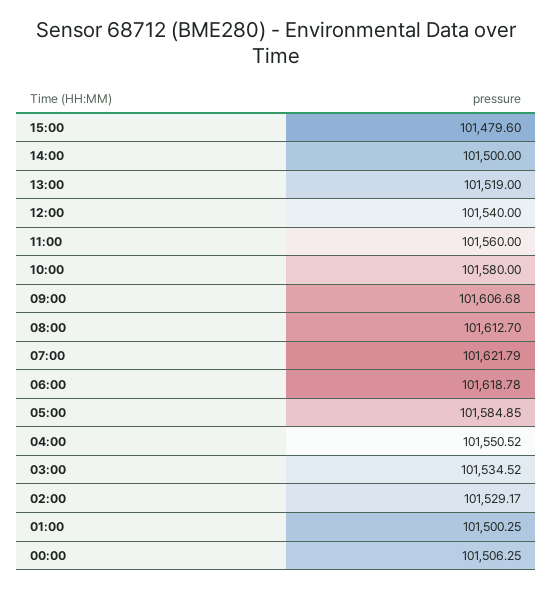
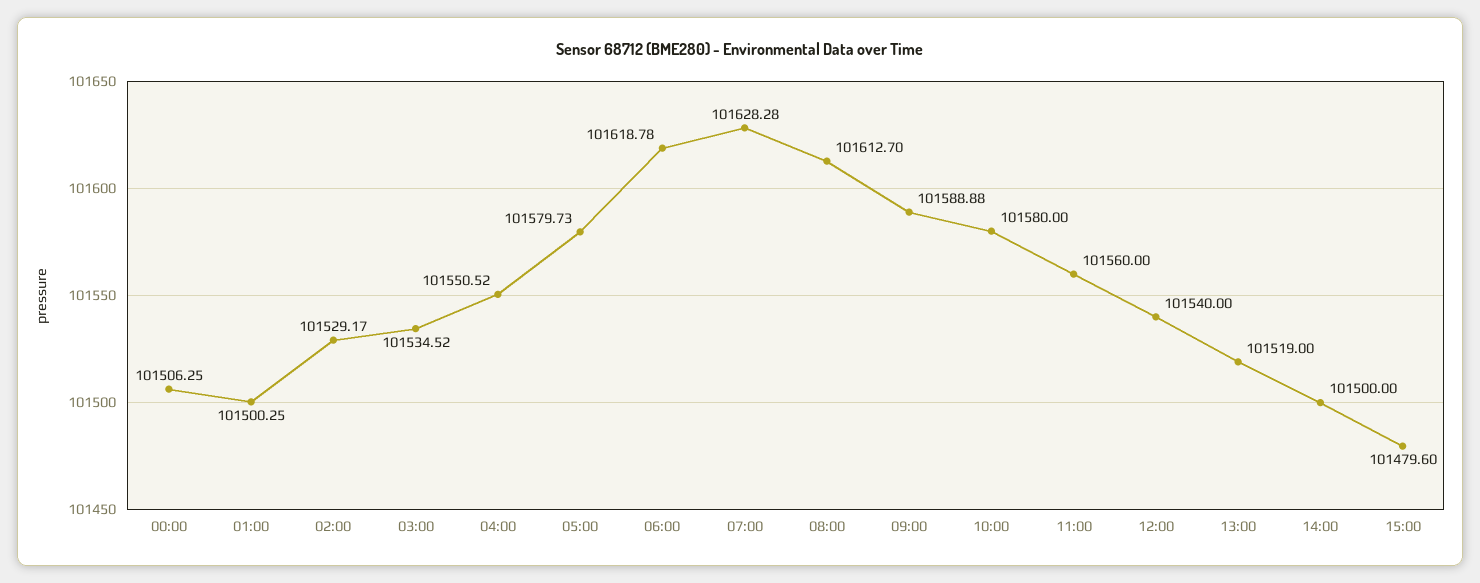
  {
    "15:00": 101479.6,
    "14:00": 101500,
    "13:00": 101519,
    "12:00": 101540,
    "11:00": 101560,
    "10:00": 101580,
-   "09:00": 101606.68,
+   "09:00": 101588.88,
    "08:00": 101612.7,
-   "07:00": 101621.79,
+   "07:00": 101628.28,
    "06:00": 101618.78,
-   "05:00": 101584.85,
+   "05:00": 101579.73,
    "04:00": 101550.52,
    "03:00": 101534.52,
    "02:00": 101529.17,
    "01:00": 101500.25,
    "00:00": 101506.25
  }

